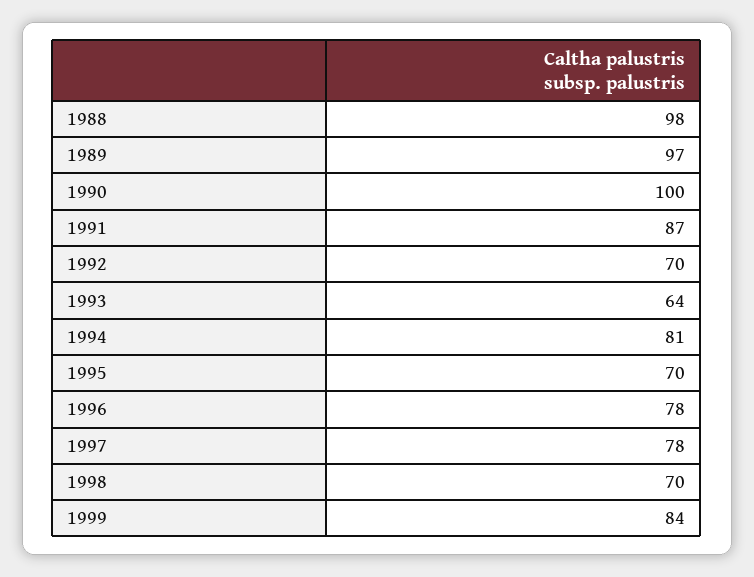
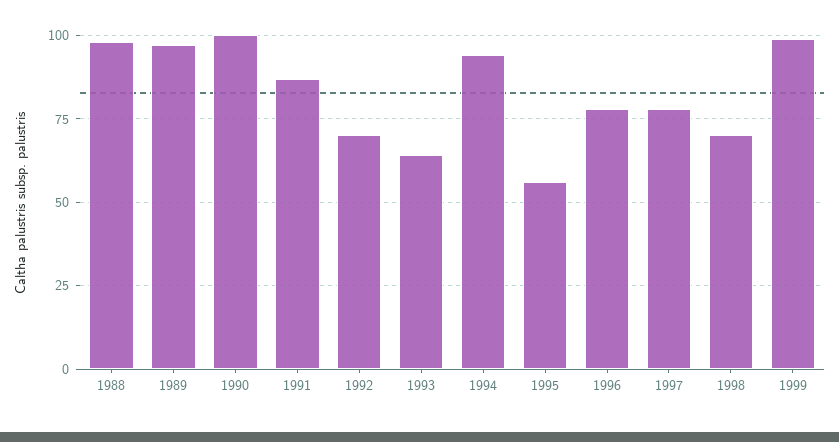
  {
    "1988": 98,
    "1989": 97,
    "1990": 100,
    "1991": 87,
    "1992": 70,
    "1993": 64,
-   "1994": 81,
+   "1994": 95,
-   "1995": 70,
+   "1995": 55,
    "1996": 78,
    "1997": 78,
    "1998": 70,
-   "1999": 84
+   "1999": 100
  }

